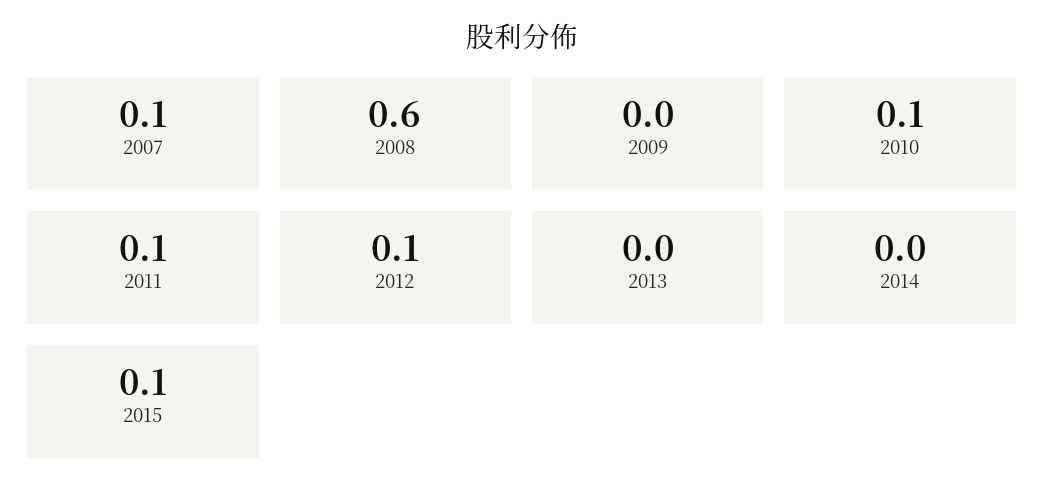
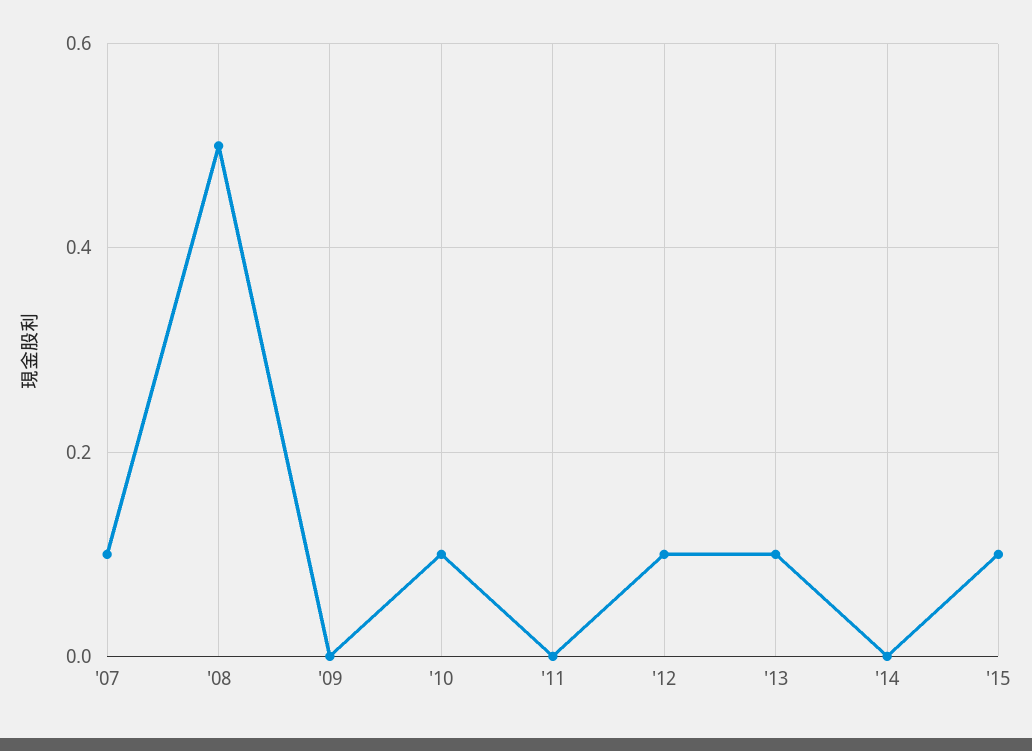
  {
    "2007": 0.1,
-   "2008": 0.6,
+   "2008": 0.5,
    "2009": 0,
    "2010": 0.1,
-   "2011": 0.1,
+   "2011": 0,
    "2012": 0.1,
-   "2013": 0,
+   "2013": 0.1,
    "2014": 0,
    "2015": 0.1
  }

